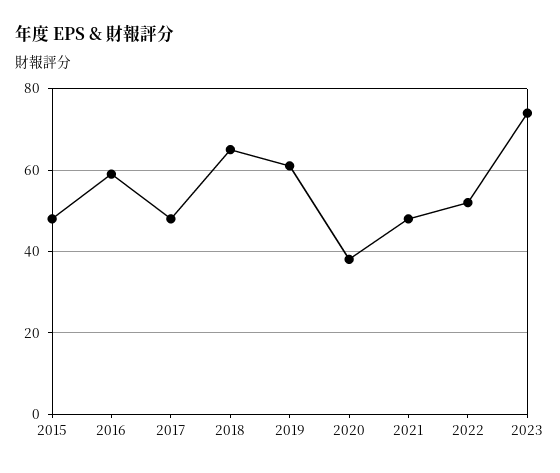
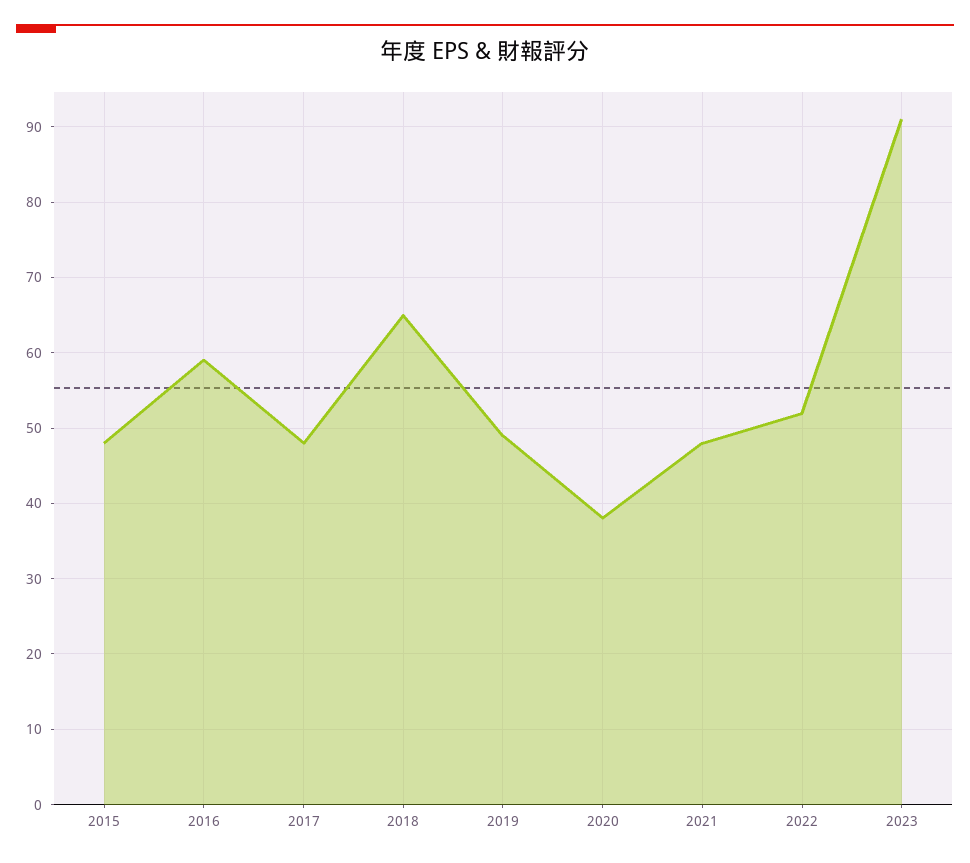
  {
    "2015": 48,
    "2016": 59,
    "2017": 48,
    "2018": 65,
-   "2019": 60,
+   "2019": 49,
    "2020": 38,
    "2021": 48,
    "2022": 52,
-   "2023": 75
+   "2023": 91
  }

